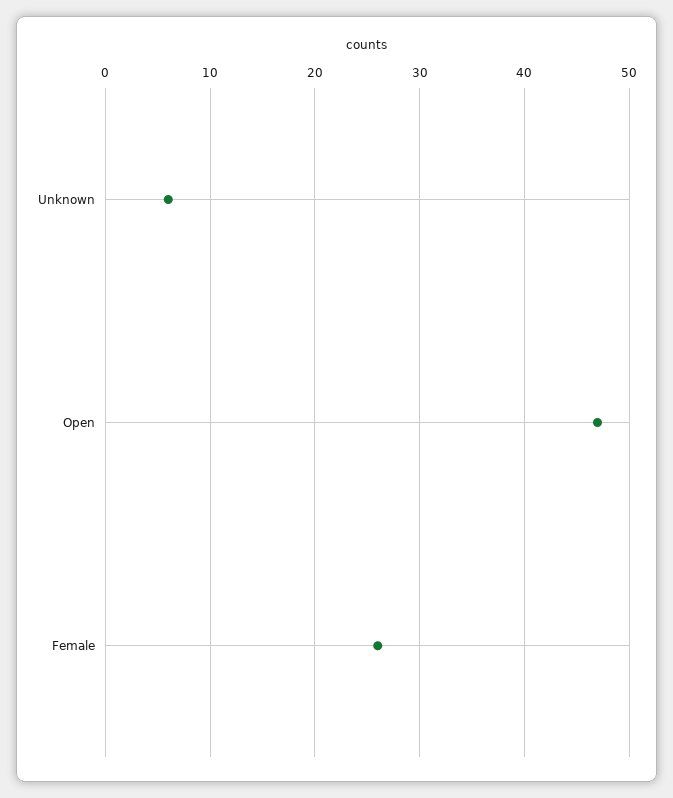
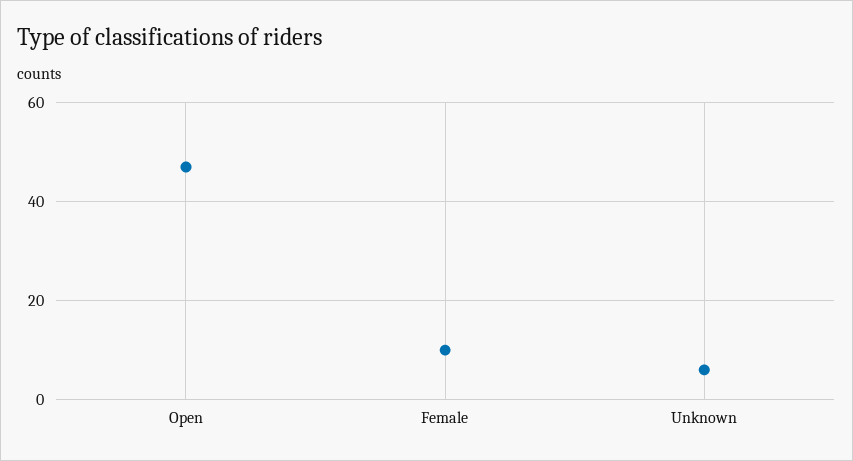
  {
    "Unknown": 6,
    "Open": 47,
-   "Female": 26
+   "Female": 10
  }

